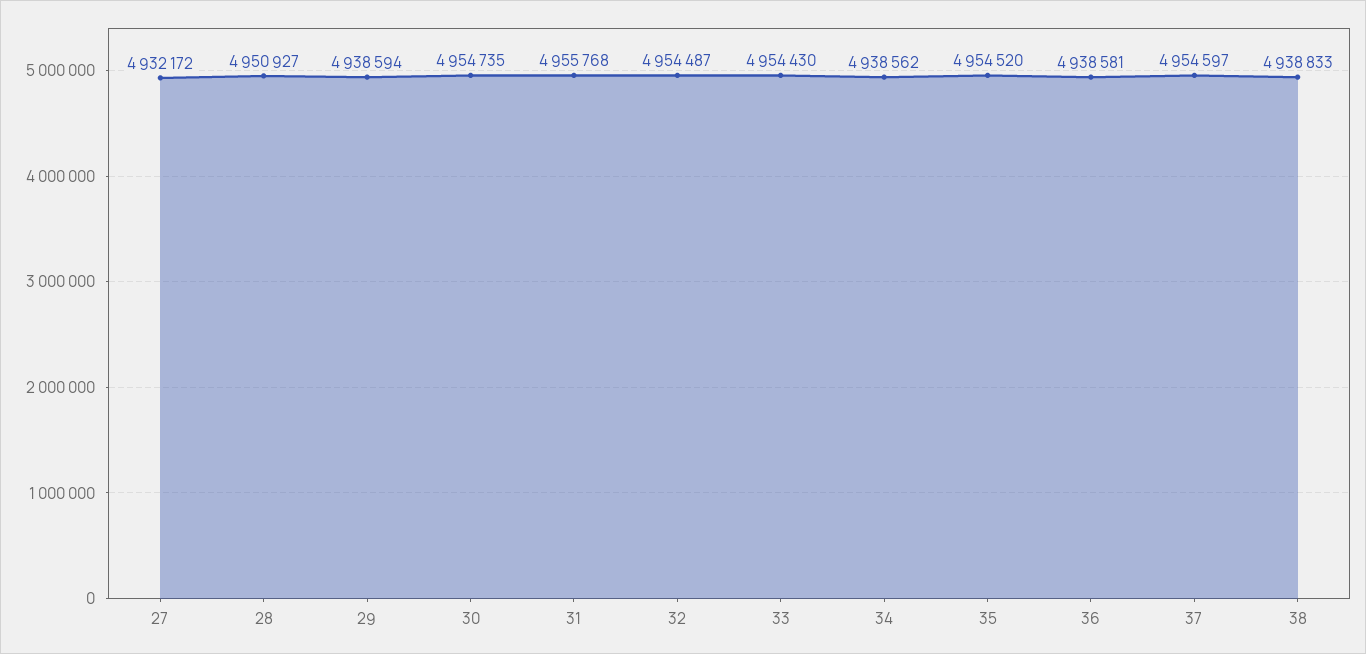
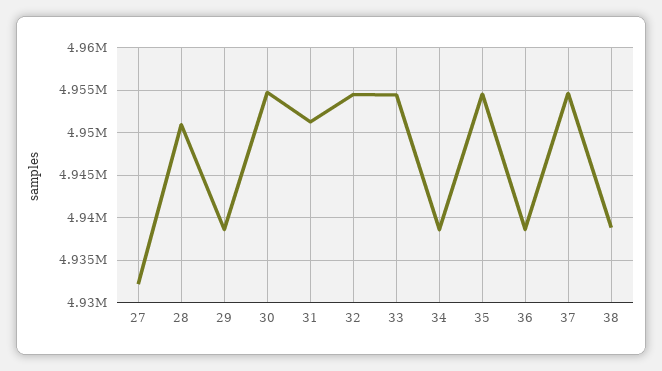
  {
    "27": 4932172,
    "28": 4950927,
    "29": 4938594,
    "30": 4954735,
-   "31": 4955768,
+   "31": 4951000,
    "32": 4954487,
    "33": 4954430,
    "34": 4938562,
    "35": 4954520,
    "36": 4938581,
    "37": 4954597,
    "38": 4938833
  }

